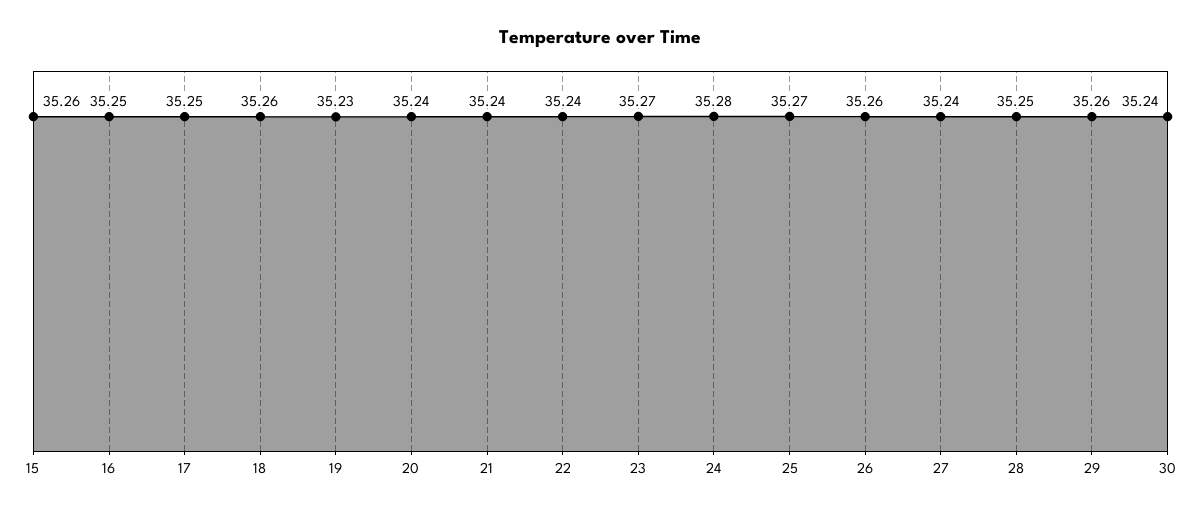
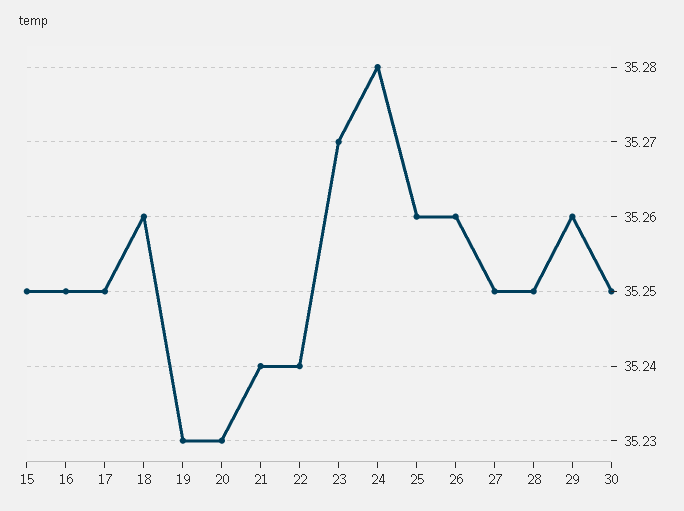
  {
-   "15": 35.26,
+   "15": 35.25,
    "16": 35.25,
    "17": 35.25,
    "18": 35.26,
    "19": 35.23,
-   "20": 35.24,
+   "20": 35.23,
    "21": 35.24,
    "22": 35.24,
    "23": 35.27,
    "24": 35.28,
-   "25": 35.27,
+   "25": 35.26,
    "26": 35.26,
-   "27": 35.24,
+   "27": 35.25,
    "28": 35.25,
    "29": 35.26,
-   "30": 35.24
+   "30": 35.25
  }

